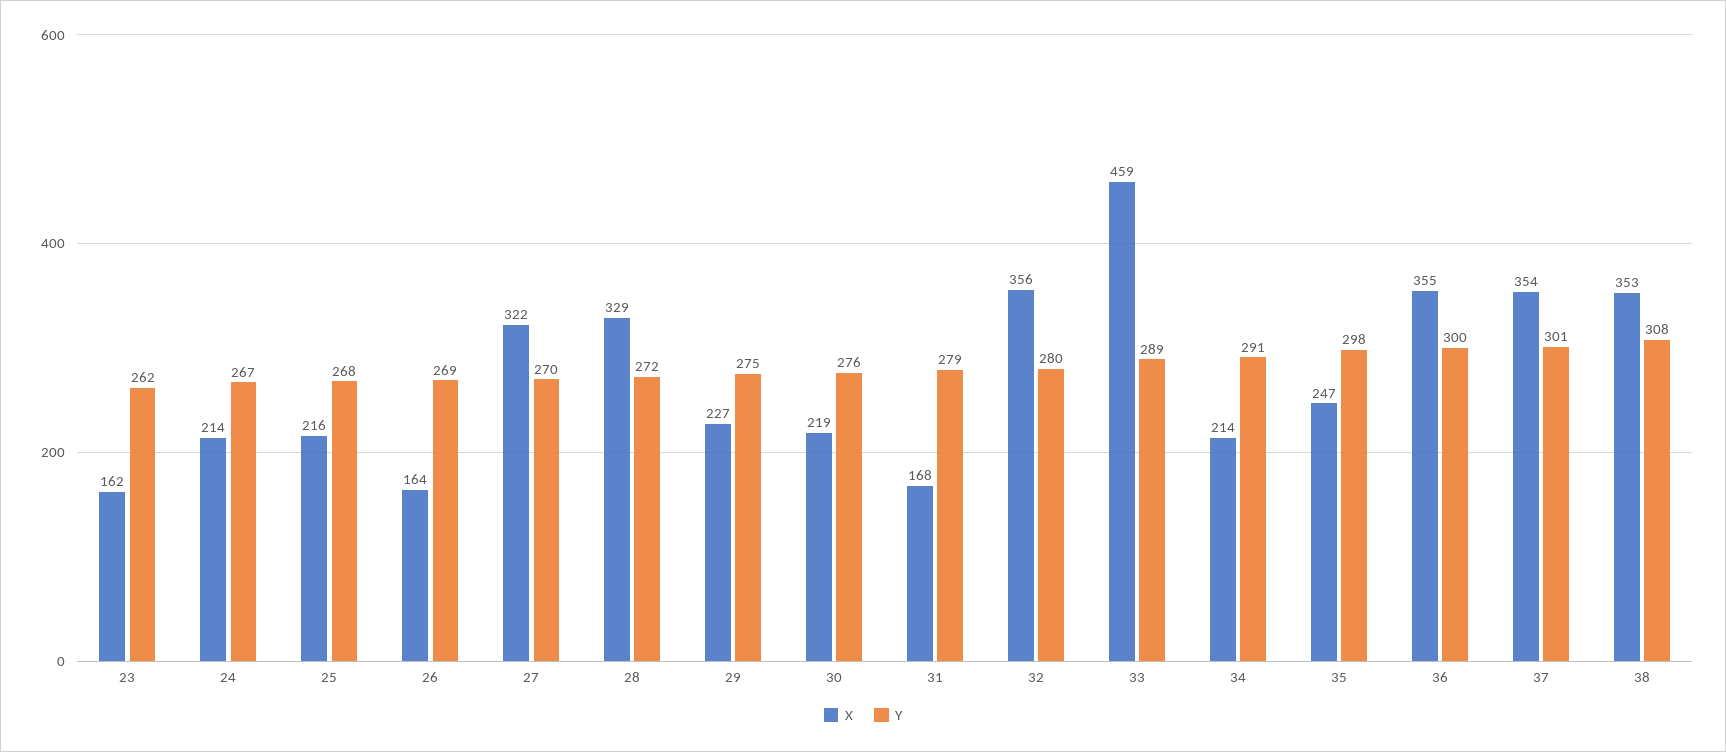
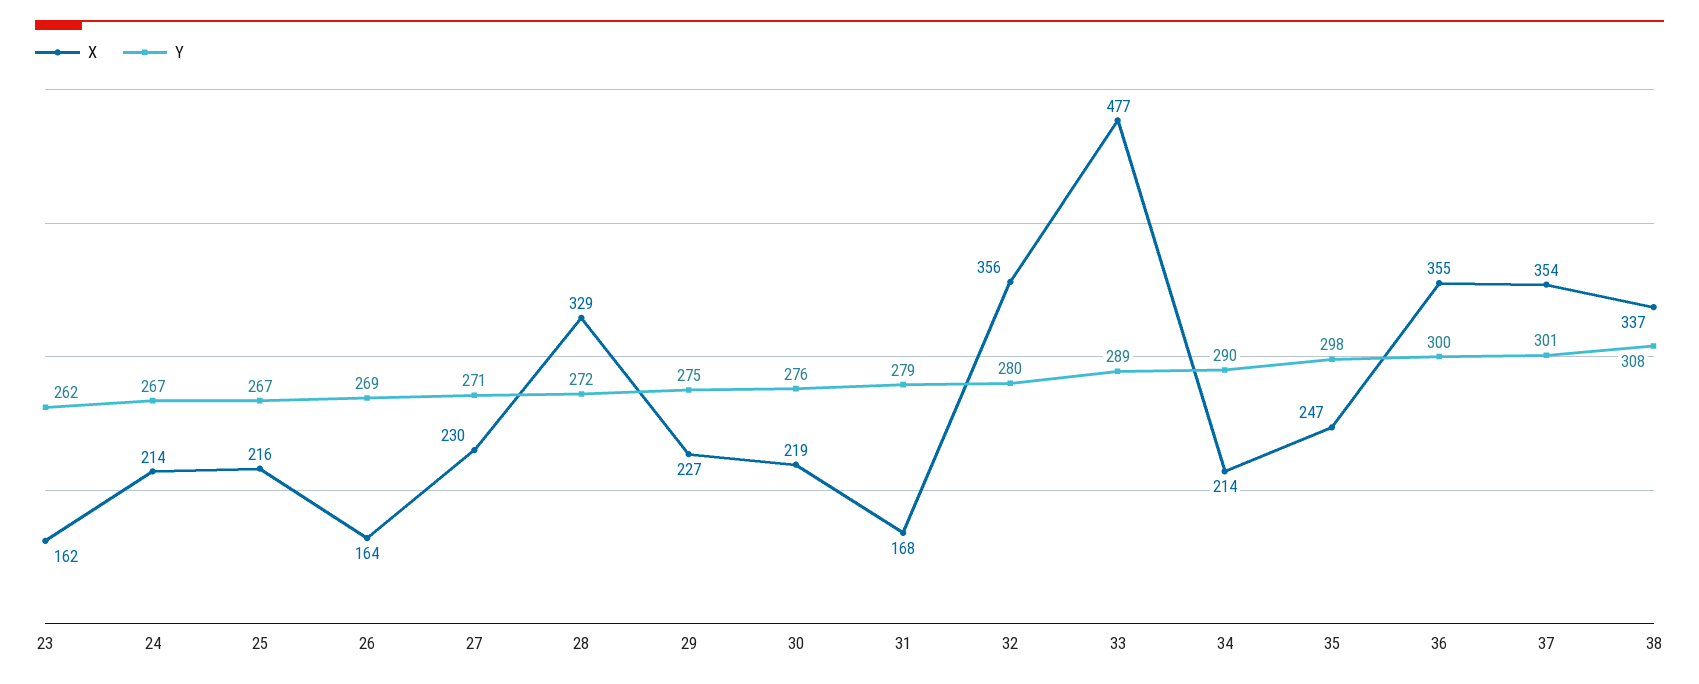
  {
    "X": {
      "23": 162,
      "24": 214,
      "25": 216,
      "26": 164,
-     "27": 322,
+     "27": 230,
      "28": 329,
      "29": 227,
      "30": 219,
      "31": 168,
      "32": 356,
-     "33": 459,
+     "33": 477,
      "34": 214,
      "35": 247,
      "36": 355,
      "37": 354,
-     "38": 353
+     "38": 337
    },
    "Y": {
      "23": 262,
      "24": 267,
-     "25": 268,
+     "25": 267,
      "26": 269,
-     "27": 270,
+     "27": 271,
      "28": 272,
      "29": 275,
      "30": 276,
      "31": 279,
      "32": 280,
      "33": 289,
-     "34": 291,
+     "34": 290,
      "35": 298,
      "36": 300,
      "37": 301,
      "38": 308
    }
  }

